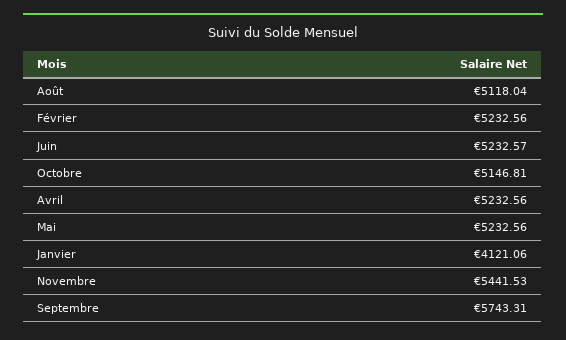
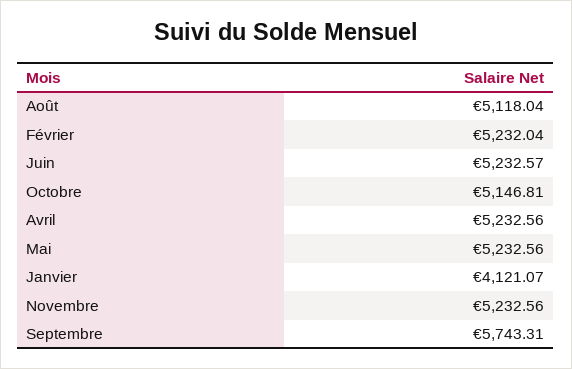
  {
    "Août": 5118.04,
-   "Février": 5232.56,
+   "Février": 5232.04,
    "Juin": 5232.57,
    "Octobre": 5146.81,
    "Avril": 5232.56,
    "Mai": 5232.56,
-   "Janvier": 4121.06,
+   "Janvier": 4121.07,
-   "Novembre": 5441.53,
+   "Novembre": 5232.56,
    "Septembre": 5743.31
  }

